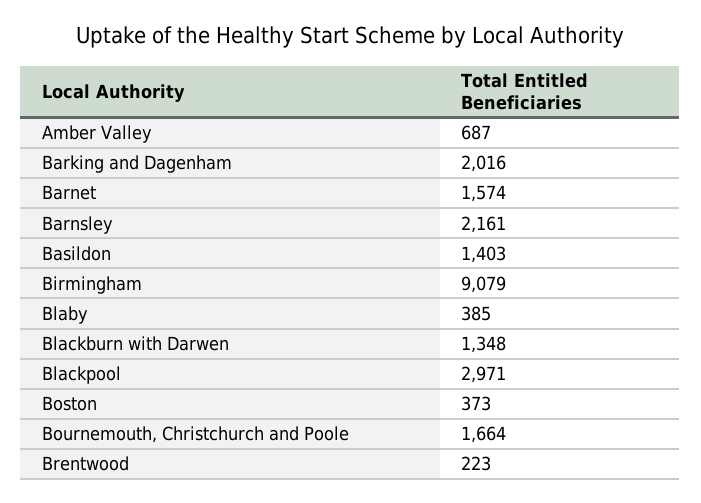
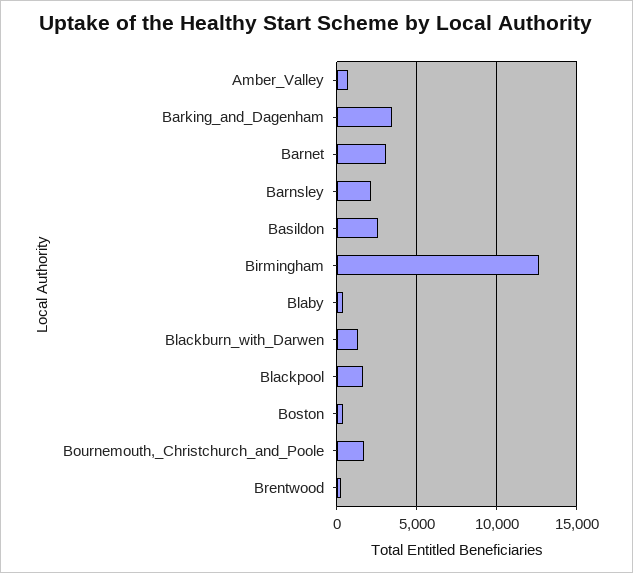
  {
    "Amber Valley": 687,
-   "Barking and Dagenham": 2016,
+   "Barking and Dagenham": 3500,
-   "Barnet": 1574,
+   "Barnet": 3000,
    "Barnsley": 2161,
-   "Basildon": 1403,
+   "Basildon": 2500,
-   "Birmingham": 9079,
+   "Birmingham": 12500,
    "Blaby": 385,
    "Blackburn with Darwen": 1348,
-   "Blackpool": 2971,
+   "Blackpool": 1500,
    "Boston": 373,
    "Bournemouth, Christchurch and Poole": 1664,
    "Brentwood": 223
  }

